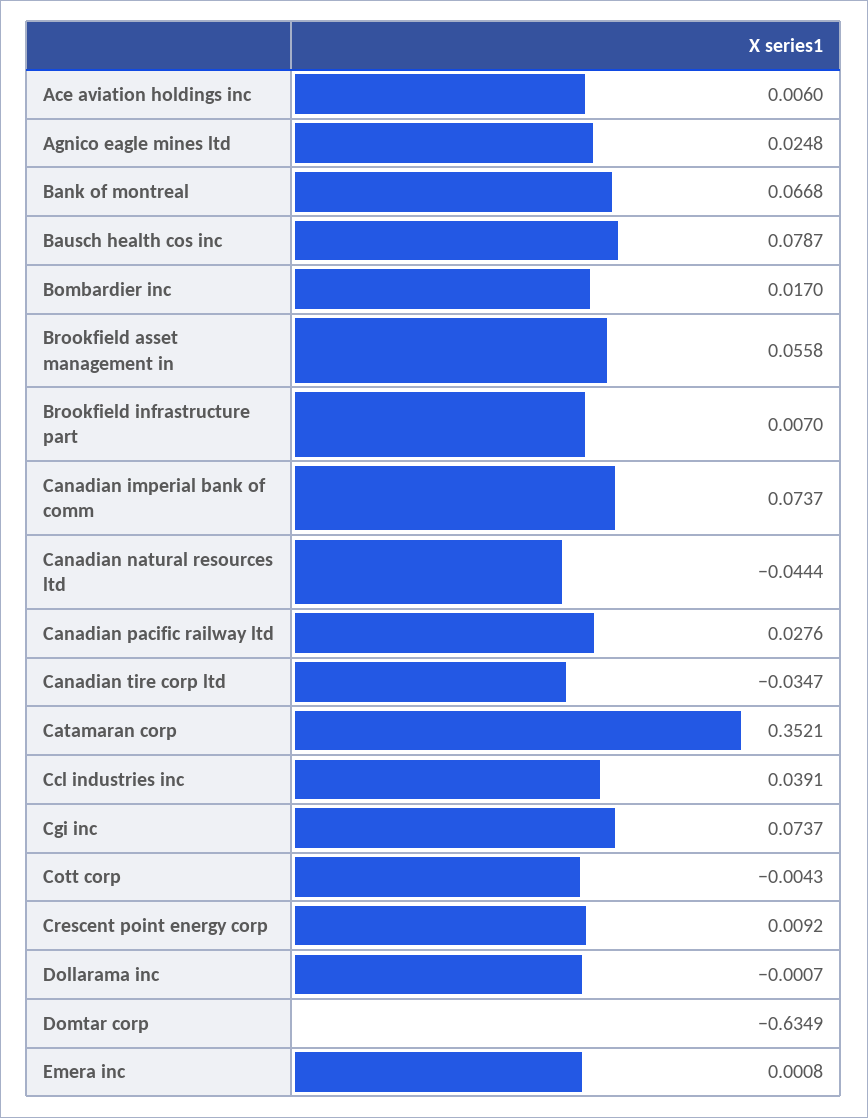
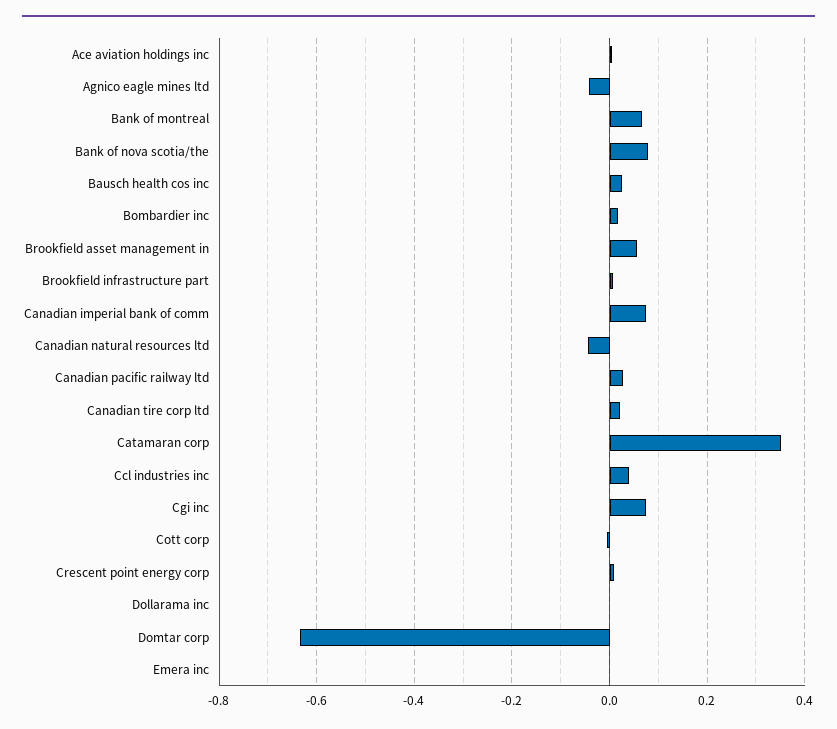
  {
    "Ace aviation holdings inc": 0.006,
-   "Agnico eagle mines ltd": 0.0248,
+   "Agnico eagle mines ltd": -0.04,
    "Bank of montreal": 0.0668,
-   "Bausch health cos inc": 0.0787,
+   "Bausch health cos inc": 0.02,
    "Bombardier inc": 0.017,
    "Brookfield asset management in": 0.0558,
    "Brookfield infrastructure part": 0.007,
    "Canadian imperial bank of comm": 0.0737,
    "Canadian natural resources ltd": -0.0444,
    "Canadian pacific railway ltd": 0.0276,
-   "Canadian tire corp ltd": -0.0347,
+   "Canadian tire corp ltd": 0.02,
    "Catamaran corp": 0.3521,
    "Ccl industries inc": 0.0391,
    "Cgi inc": 0.0737,
    "Cott corp": -0.0043,
    "Crescent point energy corp": 0.0092,
    "Dollarama inc": -0.0007,
    "Domtar corp": -0.6349,
-   "Emera inc": 0.0008
+   "Emera inc": 0.0008,
+   "Bank of nova scotia/the": 0.08
  }

